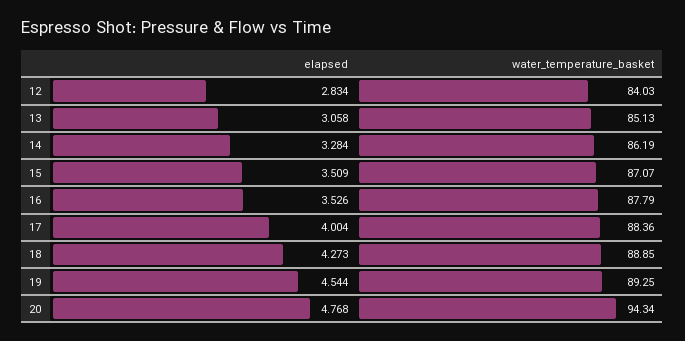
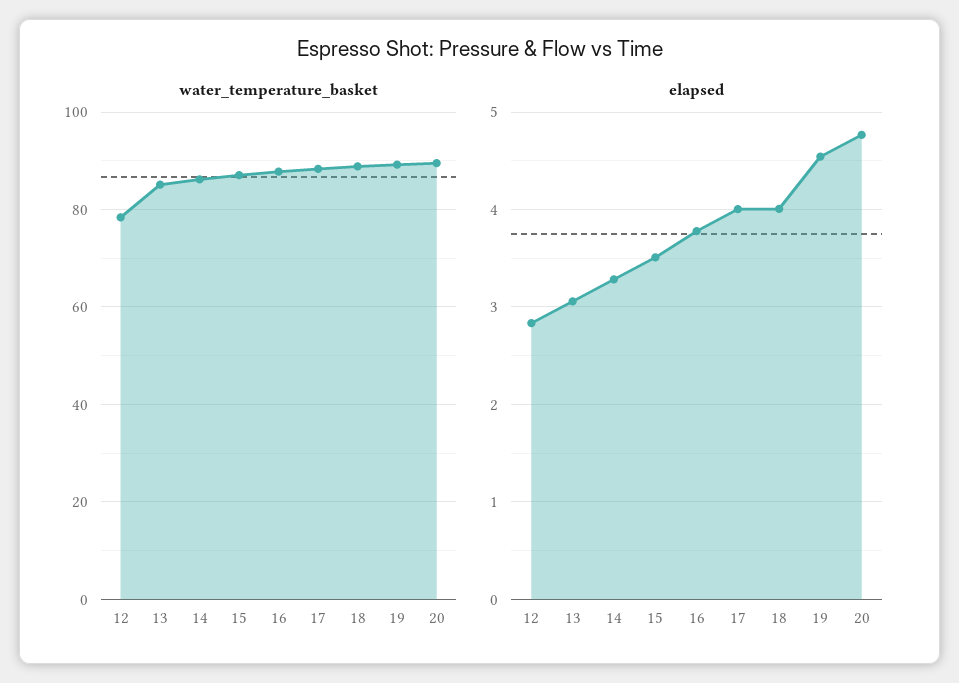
  {
    "elapsed": {
      "12": 2.834,
      "13": 3.058,
      "14": 3.284,
      "15": 3.509,
-     "16": 3.526,
+     "16": 3.8,
      "17": 4.004,
-     "18": 4.273,
+     "18": 4,
      "19": 4.544,
      "20": 4.768
    },
    "water_temperature_basket": {
-     "12": 84.03,
+     "12": 78,
      "13": 85.13,
      "14": 86.19,
      "15": 87.07,
      "16": 87.79,
      "17": 88.36,
      "18": 88.85,
      "19": 89.25,
-     "20": 94.34
+     "20": 90
    }
  }

